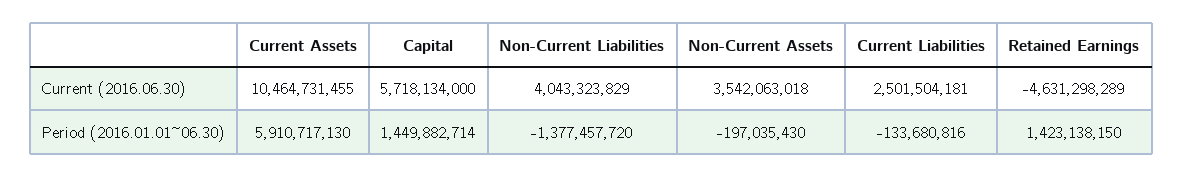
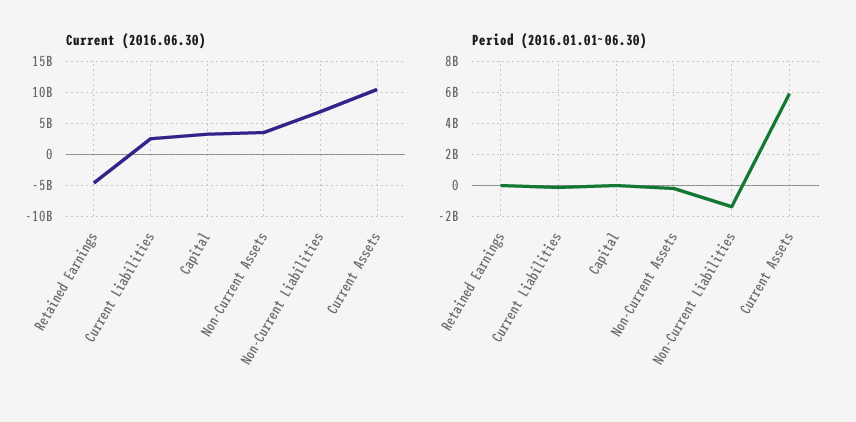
  {
    "Current (2016.06.30)": {
      "Current Assets": 10464731455,
-     "Capital": 5718134000,
+     "Capital": 3000000000,
-     "Non-Current Liabilities": 4043323829,
+     "Non-Current Liabilities": 7000000000,
      "Non-Current Assets": 3542063018,
      "Current Liabilities": 2501504181,
      "Retained Earnings": -4631298289
    },
    "Period (2016.01.01~06.30)": {
      "Current Assets": 5910717130,
-     "Capital": 1449882714,
+     "Capital": 0,
      "Non-Current Liabilities": -1377457720,
      "Non-Current Assets": -197035430,
      "Current Liabilities": -133680816,
-     "Retained Earnings": 1423138150
+     "Retained Earnings": 0
    }
  }

